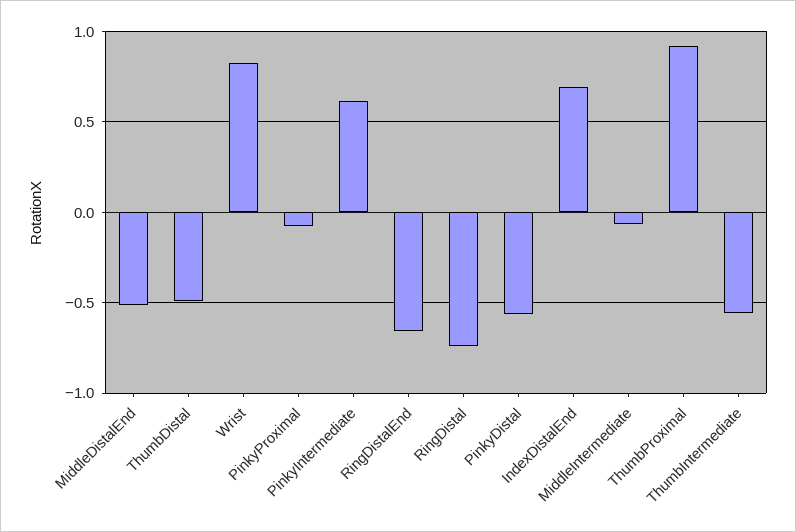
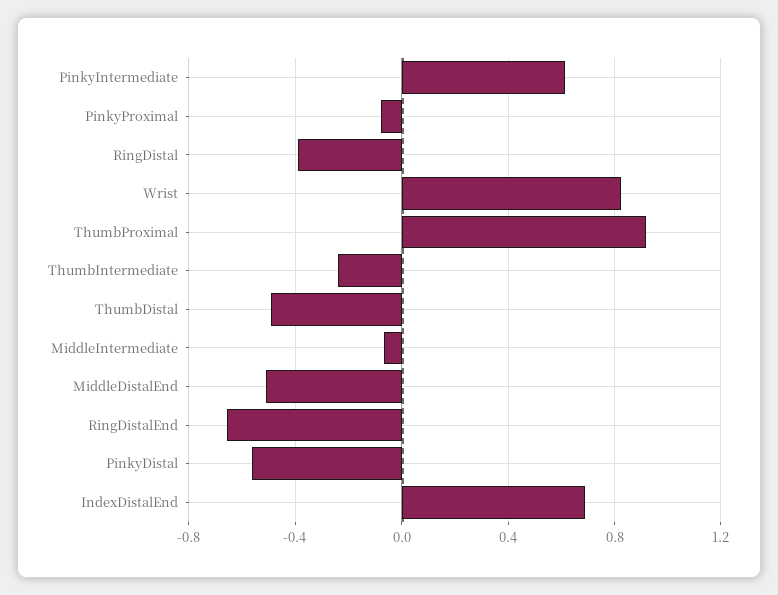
  {
    "MiddleDistalEnd": -0.5,
    "ThumbDistal": -0.5,
    "Wrist": 0.8,
    "PinkyProximal": -0.1,
    "PinkyIntermediate": 0.6,
    "RingDistalEnd": -0.65,
-   "RingDistal": -0.75,
+   "RingDistal": -0.4,
    "PinkyDistal": -0.55,
    "IndexDistalEnd": 0.7,
    "MiddleIntermediate": -0.05,
    "ThumbProximal": 0.9,
-   "ThumbIntermediate": -0.55
+   "ThumbIntermediate": -0.25
  }

